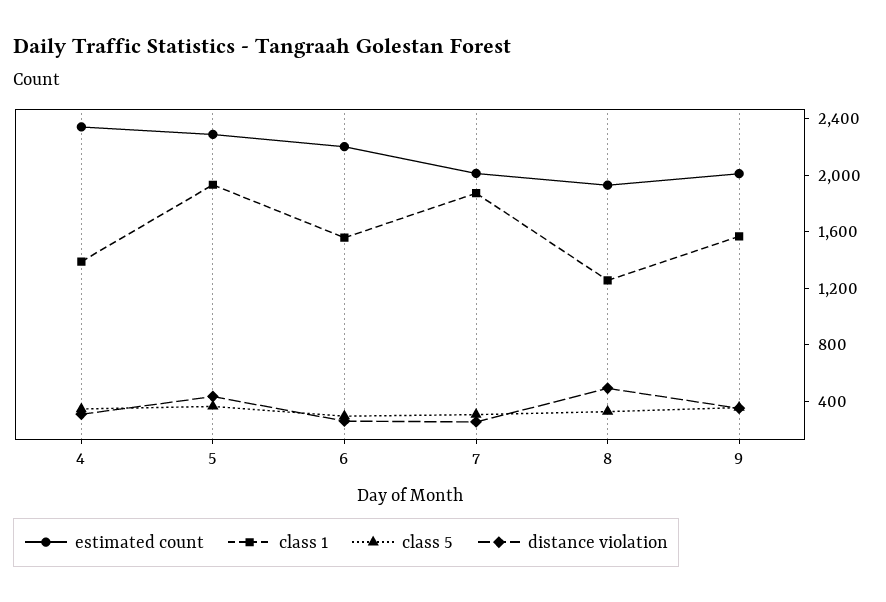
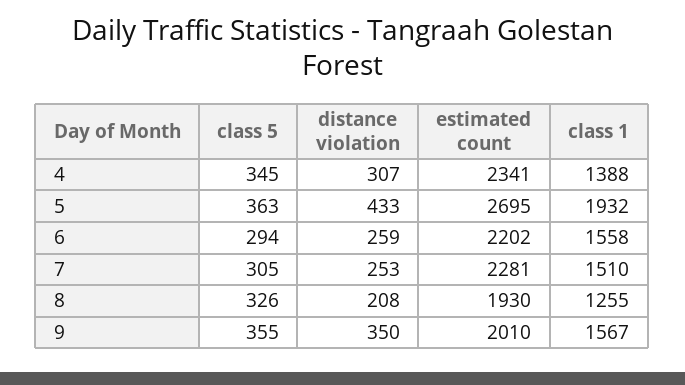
  {
    "estimated count": {
      "4": 2341,
-     "5": 2300,
+     "5": 2695,
      "6": 2202,
-     "7": 2000,
+     "7": 2281,
      "8": 1930,
      "9": 2010
    },
    "class 1": {
      "4": 1388,
      "5": 1932,
      "6": 1558,
-     "7": 1900,
+     "7": 1510,
      "8": 1255,
      "9": 1567
    },
    "class 5": {
      "4": 345,
      "5": 363,
      "6": 294,
      "7": 305,
      "8": 326,
      "9": 355
    },
    "distance violation": {
      "4": 307,
      "5": 433,
      "6": 259,
      "7": 253,
-     "8": 500,
+     "8": 208,
      "9": 350
    }
  }

